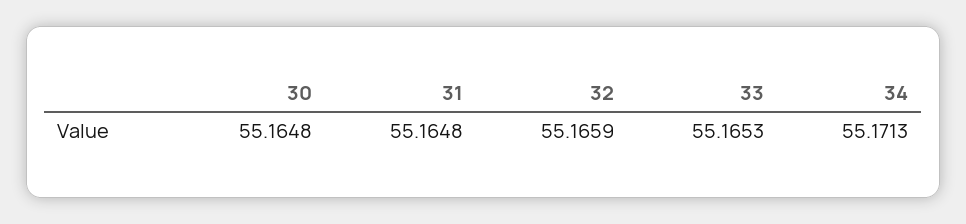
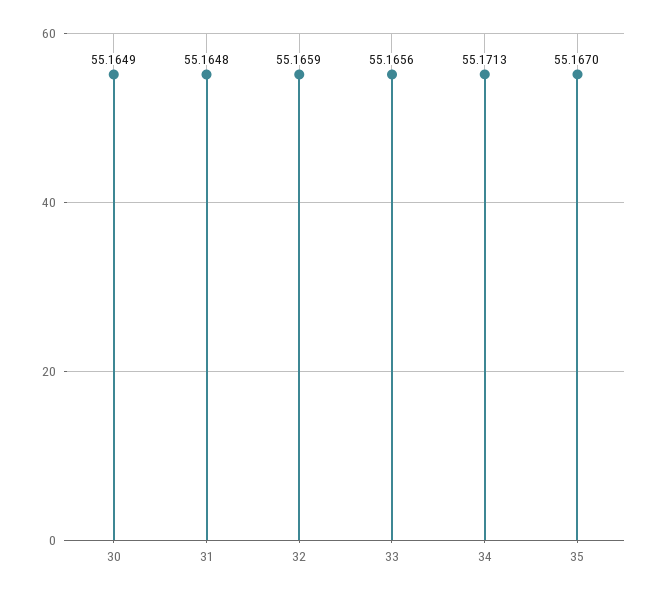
  {
-   "30": 55.1648,
+   "30": 55.1649,
    "31": 55.1648,
    "32": 55.1659,
-   "33": 55.1653,
+   "33": 55.1656,
-   "34": 55.1713
+   "34": 55.1713,
+   "35": 55.167
  }

